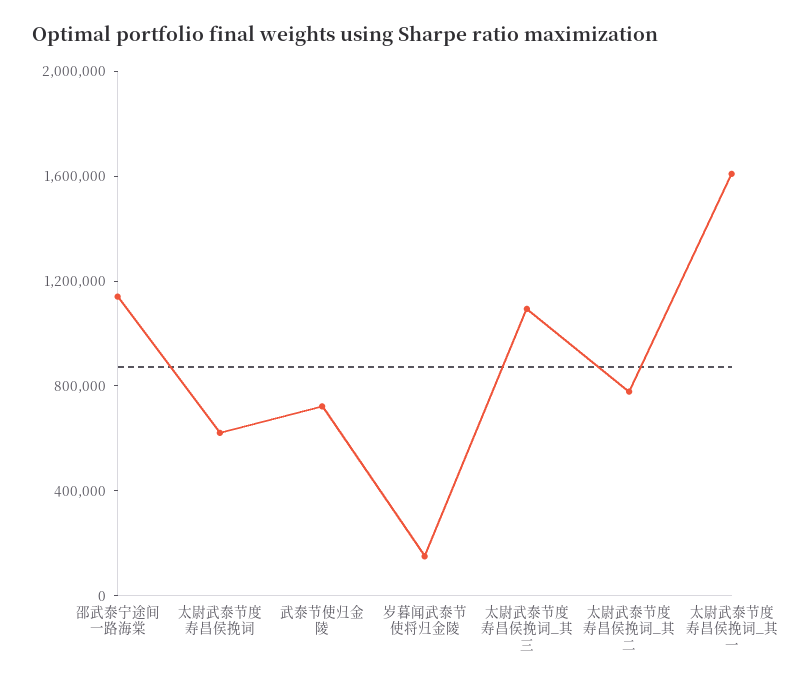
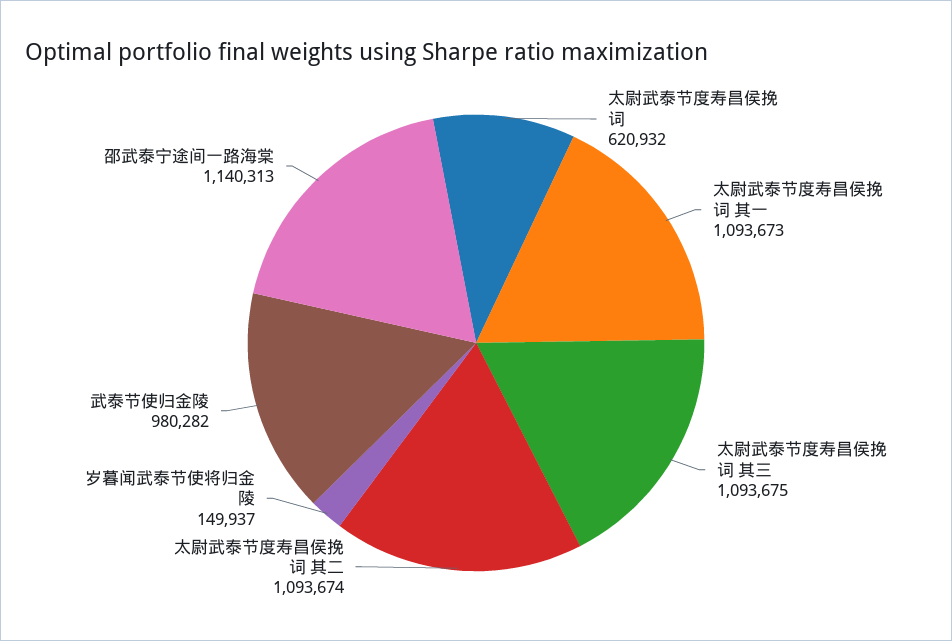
  {
    "邵武泰宁途间一路海棠": 1140313,
    "太尉武泰节度寿昌侯挽词": 620932,
-   "武泰节使归金陵": 700000,
+   "武泰节使归金陵": 980282,
    "岁暮闻武泰节使将归金陵": 149937,
    "太尉武泰节度寿昌侯挽词_其三": 1093675,
-   "太尉武泰节度寿昌侯挽词_其二": 800000,
+   "太尉武泰节度寿昌侯挽词_其二": 1093674,
-   "太尉武泰节度寿昌侯挽词_其一": 1600000
+   "太尉武泰节度寿昌侯挽词_其一": 1093673
  }

